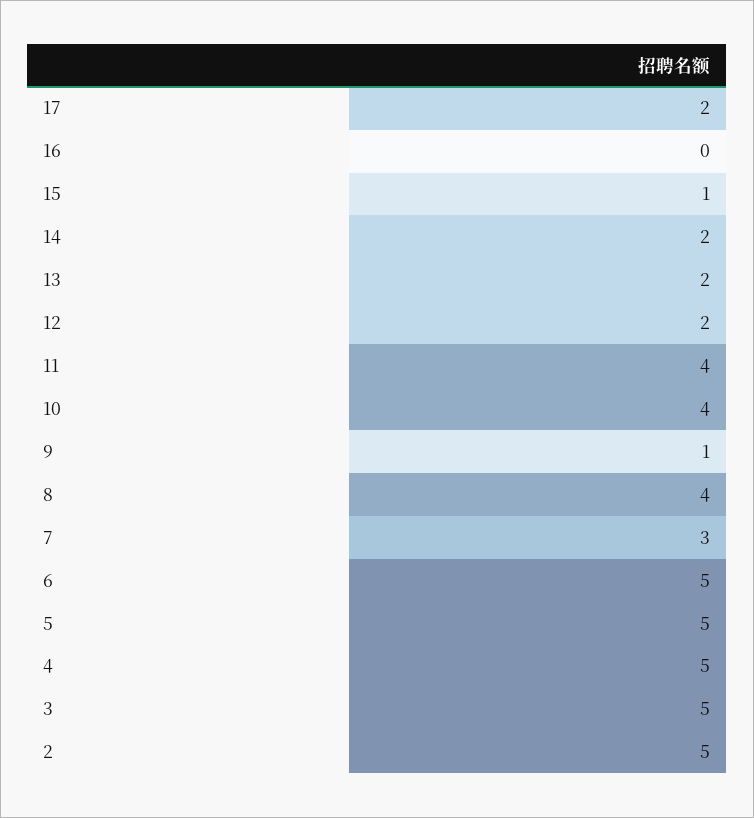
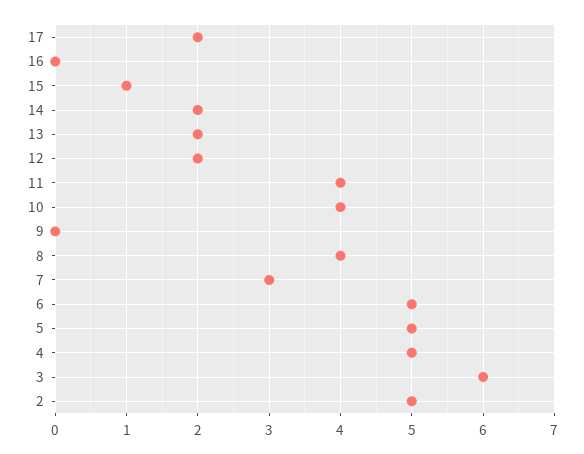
  {
    "17": 2,
    "16": 0,
    "15": 1,
    "14": 2,
    "13": 2,
    "12": 2,
    "11": 4,
    "10": 4,
-   "9": 1,
+   "9": 0,
    "8": 4,
    "7": 3,
    "6": 5,
    "5": 5,
    "4": 5,
-   "3": 5,
+   "3": 6,
    "2": 5
  }

